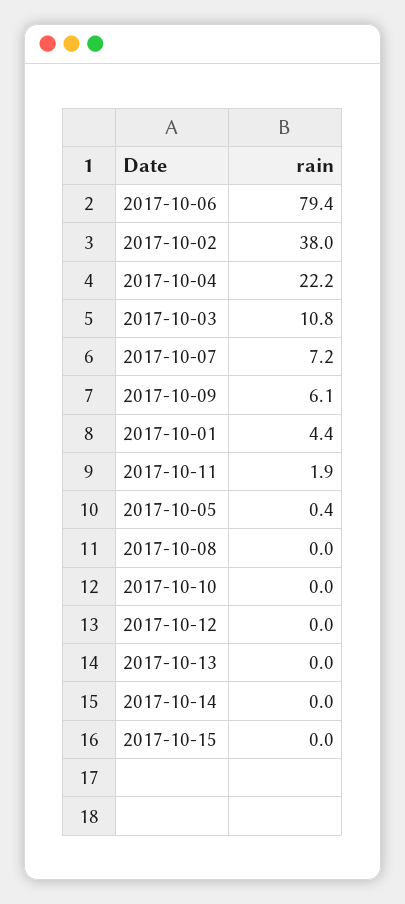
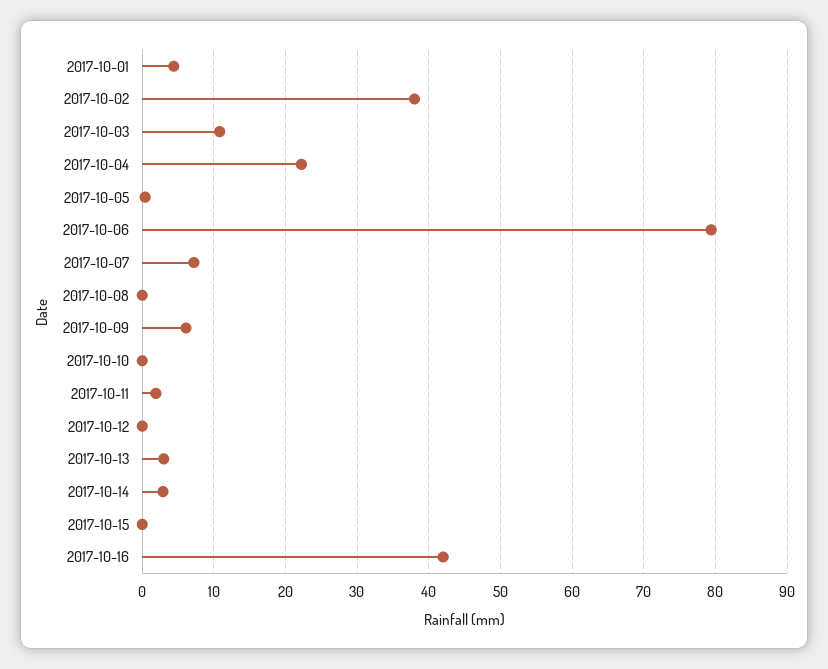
  {
    "2017-10-06": 79.4,
    "2017-10-02": 38,
    "2017-10-04": 22.2,
    "2017-10-03": 10.8,
    "2017-10-07": 7.2,
    "2017-10-09": 6.1,
    "2017-10-01": 4.4,
    "2017-10-11": 1.9,
    "2017-10-05": 0.4,
    "2017-10-08": 0,
    "2017-10-10": 0,
    "2017-10-12": 0,
-   "2017-10-13": 0,
+   "2017-10-13": 3,
-   "2017-10-14": 0,
+   "2017-10-14": 3,
-   "2017-10-15": 0
+   "2017-10-15": 0,
+   "2017-10-16": 42
  }

